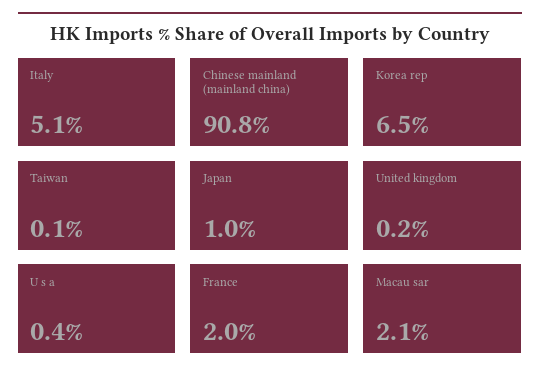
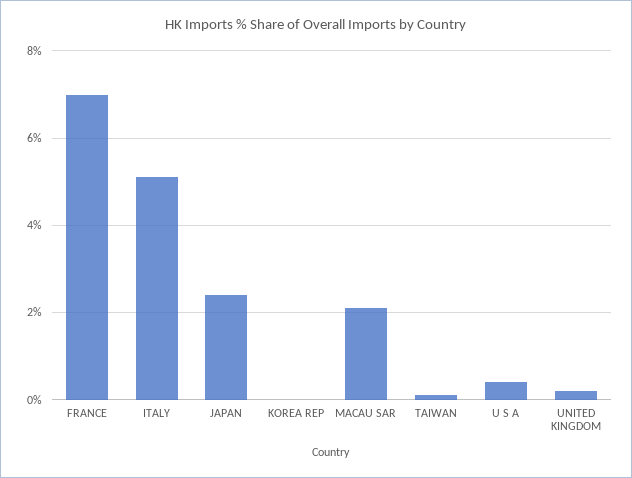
  {
    "Italy": 5.1,
-   "Chinese mainland (mainland china)": 90.8,
-   "Korea rep": 6.5,
+   "Korea rep": 0,
    "Taiwan": 0.1,
-   "Japan": 1,
+   "Japan": 2.5,
    "United kingdom": 0.2,
    "U s a": 0.4,
-   "France": 2,
+   "France": 7,
    "Macau sar": 2.1
  }

